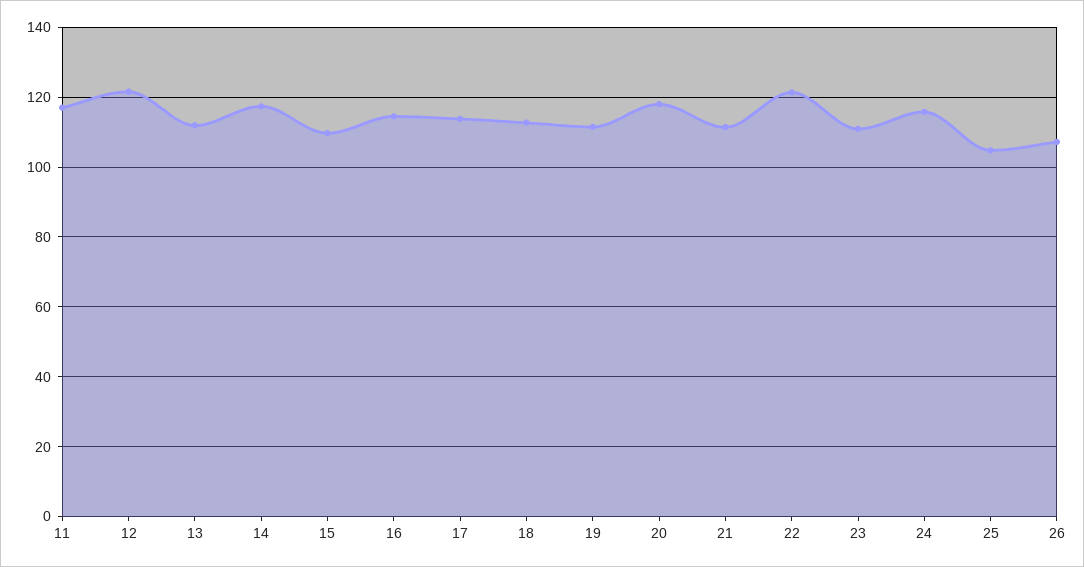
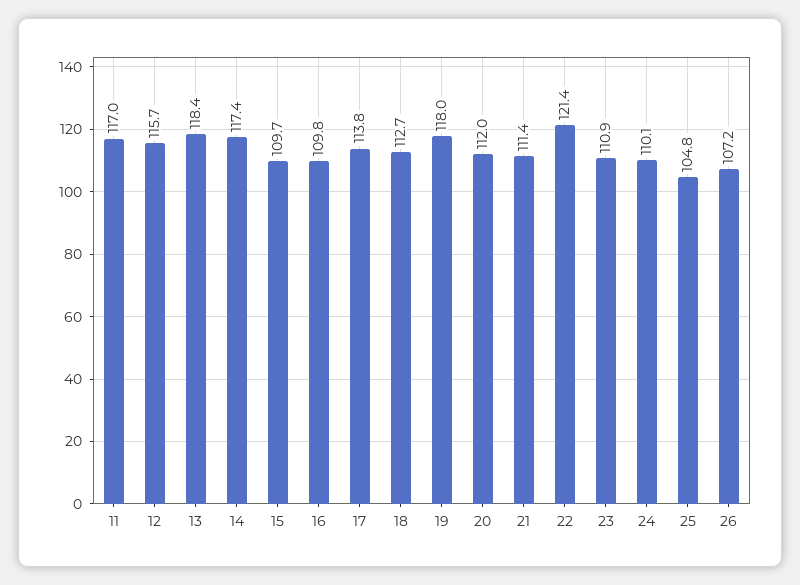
  {
    "11": 117,
-   "12": 122,
+   "12": 115.7,
-   "13": 112,
+   "13": 118.4,
    "14": 117.4,
    "15": 109.7,
-   "16": 114,
+   "16": 109.8,
    "17": 113.8,
    "18": 112.7,
-   "19": 112,
+   "19": 118,
-   "20": 118,
+   "20": 112,
    "21": 111.4,
    "22": 121.4,
    "23": 110.9,
-   "24": 116,
+   "24": 110.1,
    "25": 104.8,
    "26": 107.2
  }

